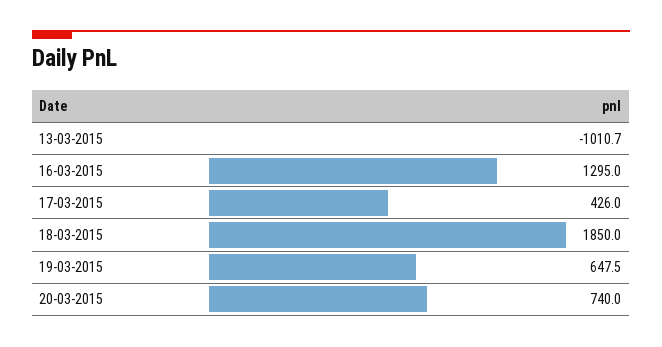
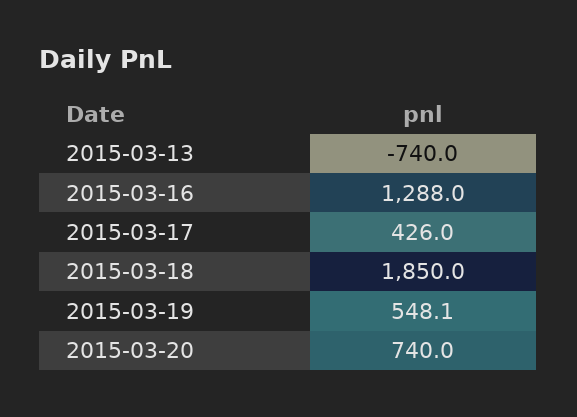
  {
-   "13-03-2015": -1010.7,
+   "13-03-2015": -740,
-   "16-03-2015": 1295,
+   "16-03-2015": 1288,
    "17-03-2015": 426,
    "18-03-2015": 1850,
-   "19-03-2015": 647.5,
+   "19-03-2015": 548.1,
    "20-03-2015": 740
  }

